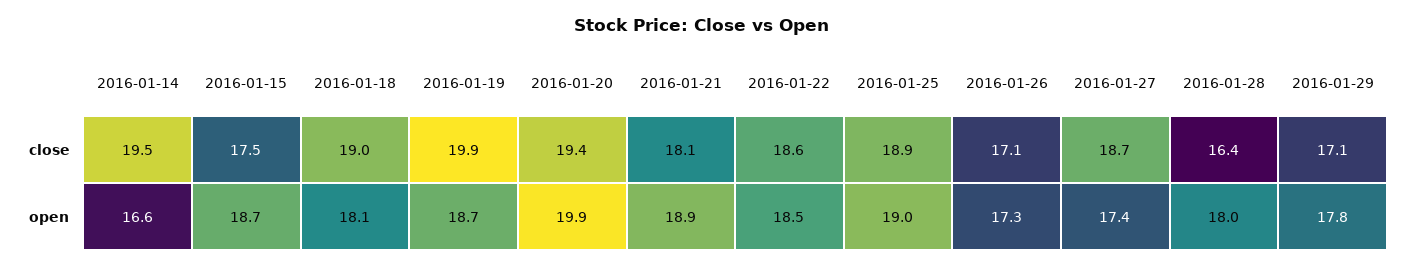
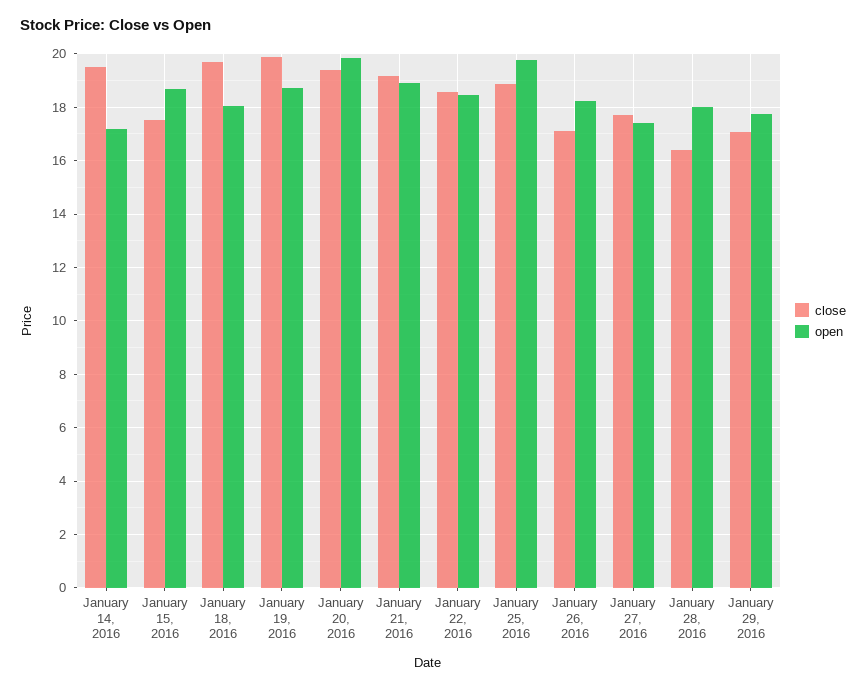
  {
    "close": {
      "2016-01-14": 19.5,
      "2016-01-15": 17.5,
-     "2016-01-18": 19,
+     "2016-01-18": 19.75,
      "2016-01-19": 19.9,
      "2016-01-20": 19.4,
-     "2016-01-21": 18.1,
+     "2016-01-21": 19.25,
      "2016-01-22": 18.6,
      "2016-01-25": 18.9,
      "2016-01-26": 17.1,
-     "2016-01-27": 18.7,
+     "2016-01-27": 17.75,
      "2016-01-28": 16.4,
      "2016-01-29": 17.1
    },
    "open": {
-     "2016-01-14": 16.6,
+     "2016-01-14": 17.25,
      "2016-01-15": 18.7,
      "2016-01-18": 18.1,
      "2016-01-19": 18.7,
      "2016-01-20": 19.9,
      "2016-01-21": 18.9,
      "2016-01-22": 18.5,
-     "2016-01-25": 19,
+     "2016-01-25": 19.75,
-     "2016-01-26": 17.3,
+     "2016-01-26": 18.25,
      "2016-01-27": 17.4,
      "2016-01-28": 18,
      "2016-01-29": 17.8
    }
  }

